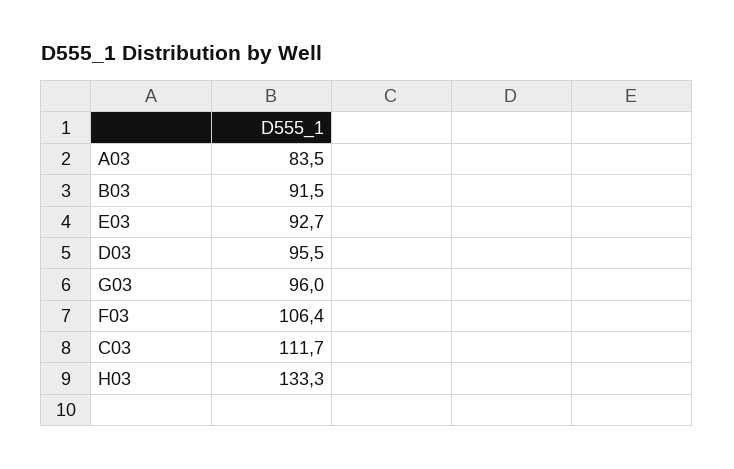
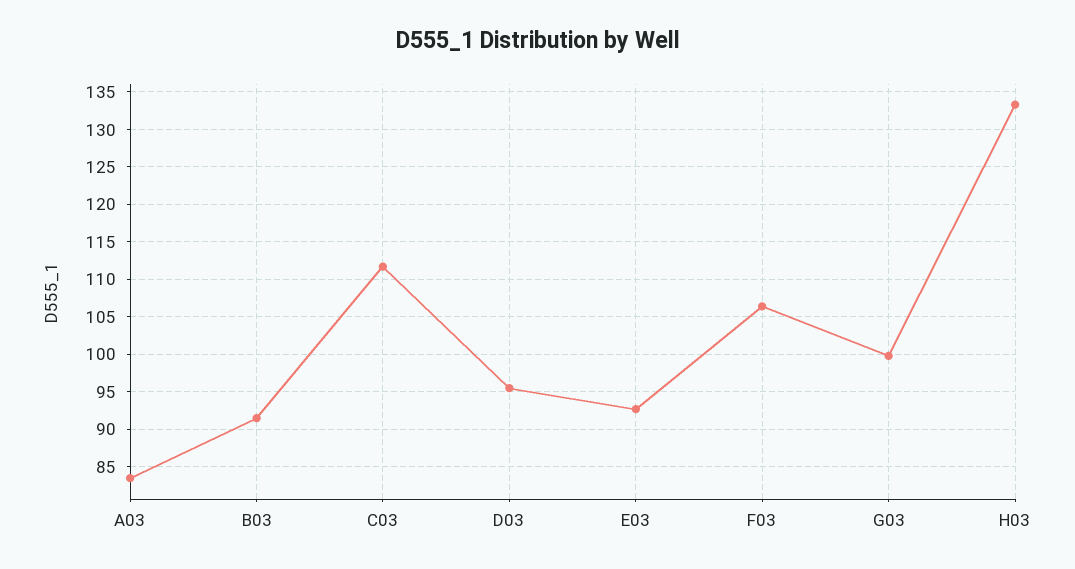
  {
    "A03": 83.5,
    "B03": 91.5,
    "E03": 92.7,
    "D03": 95.5,
-   "G03": 96,
+   "G03": 100,
    "F03": 106.4,
    "C03": 111.7,
    "H03": 133.3
  }

